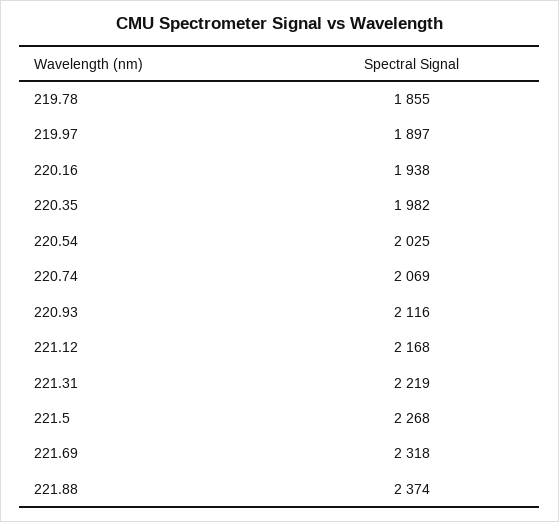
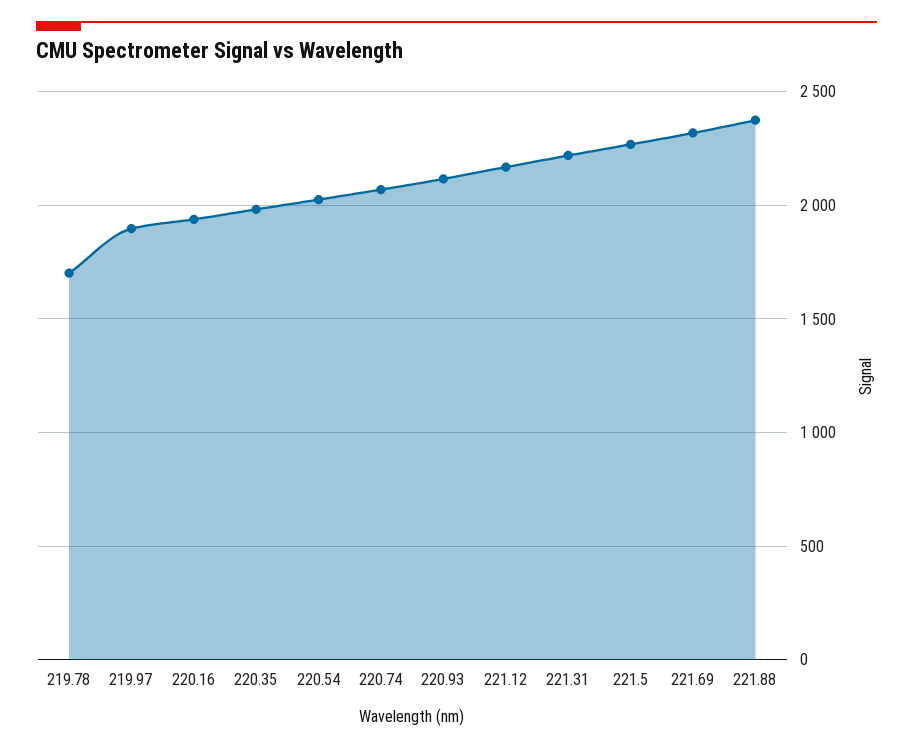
  {
-   "219.78": 1855,
+   "219.78": 1700,
    "219.97": 1897,
    "220.16": 1938,
    "220.35": 1982,
    "220.54": 2025,
    "220.74": 2069,
    "220.93": 2116,
    "221.12": 2168,
    "221.31": 2219,
    "221.5": 2268,
    "221.69": 2318,
    "221.88": 2374
  }

